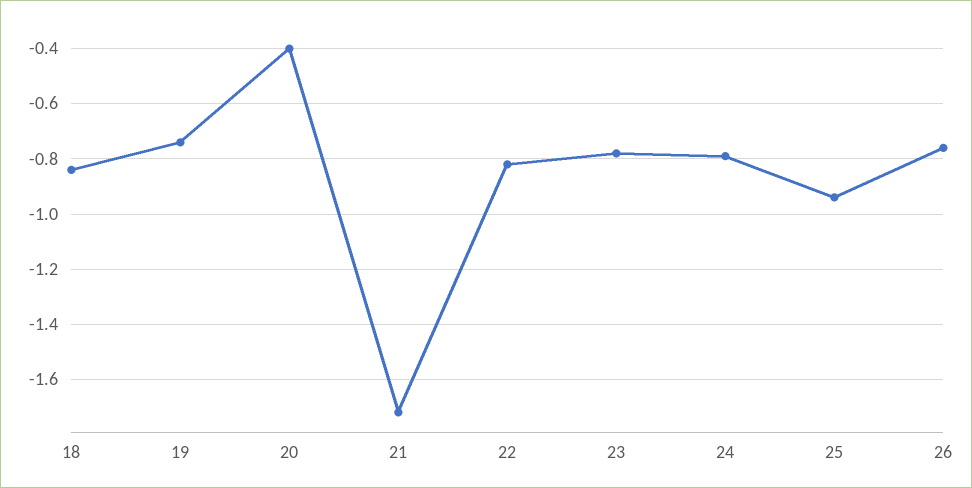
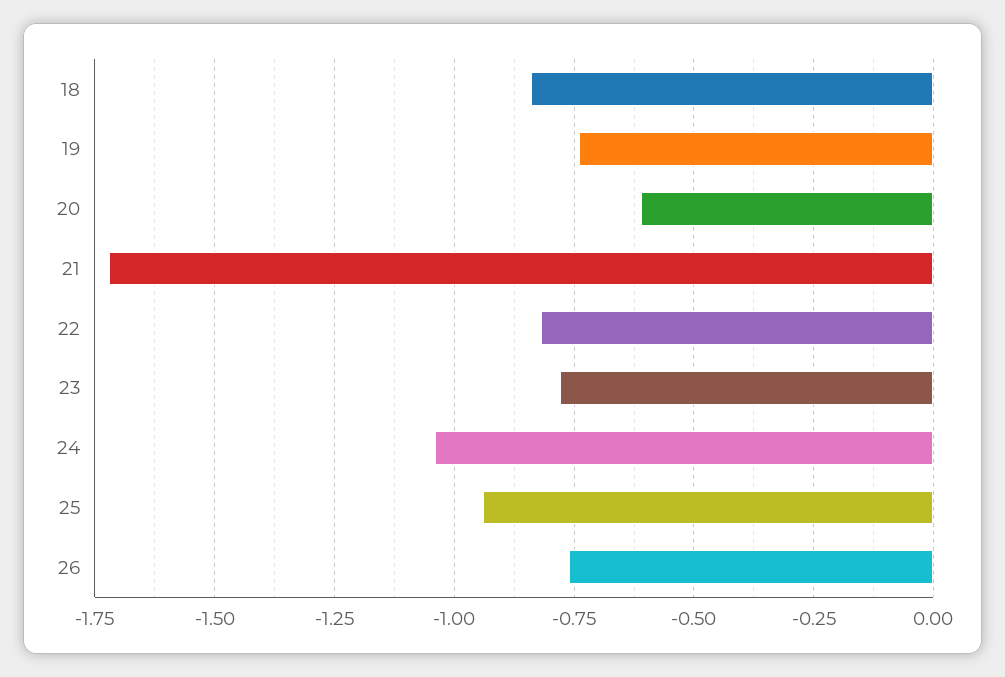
  {
    "18": -0.85,
    "19": -0.75,
-   "20": -0.4,
+   "20": -0.6,
    "21": -1.7,
    "22": -0.8,
    "23": -0.8,
-   "24": -0.8,
+   "24": -1.05,
    "25": -0.95,
    "26": -0.75
  }

